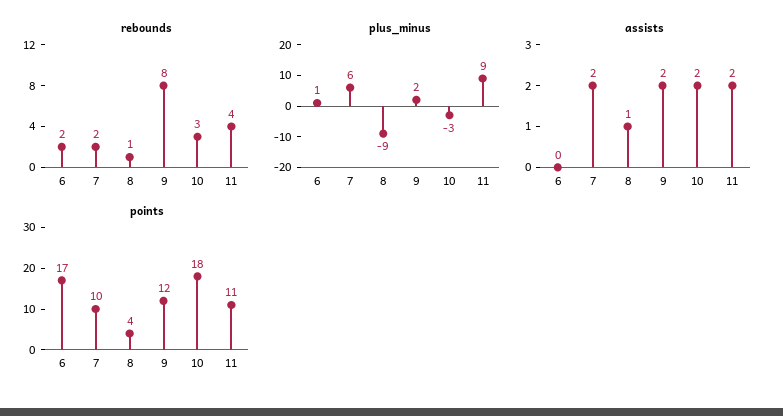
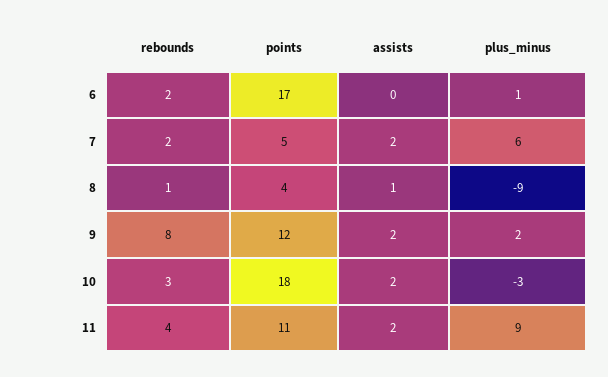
  {
    "rebounds": {
      "6": 2,
      "7": 2,
      "8": 1,
      "9": 8,
      "10": 3,
      "11": 4
    },
    "plus_minus": {
      "6": 1,
      "7": 6,
      "8": -9,
      "9": 2,
      "10": -3,
      "11": 9
    },
    "assists": {
      "6": 0,
      "7": 2,
      "8": 1,
      "9": 2,
      "10": 2,
      "11": 2
    },
    "points": {
      "6": 17,
-     "7": 10,
+     "7": 5,
      "8": 4,
      "9": 12,
      "10": 18,
      "11": 11
    }
  }

